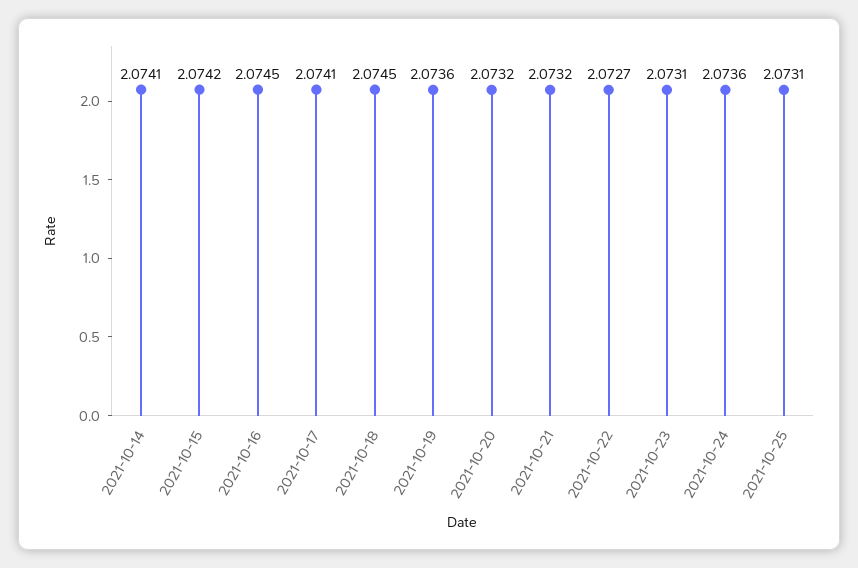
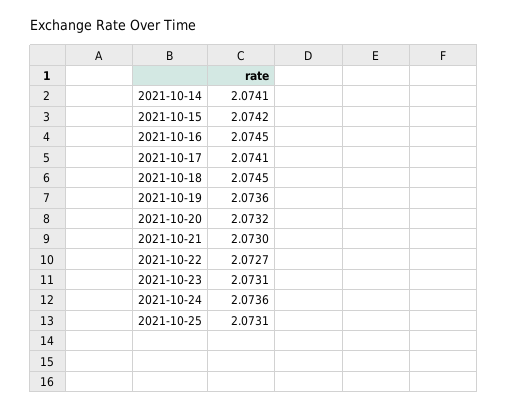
  {
    "2021-10-14": 2.0741,
    "2021-10-15": 2.0742,
    "2021-10-16": 2.0745,
    "2021-10-17": 2.0741,
    "2021-10-18": 2.0745,
    "2021-10-19": 2.0736,
    "2021-10-20": 2.0732,
-   "2021-10-21": 2.0732,
+   "2021-10-21": 2.073,
    "2021-10-22": 2.0727,
    "2021-10-23": 2.0731,
    "2021-10-24": 2.0736,
    "2021-10-25": 2.0731
  }

